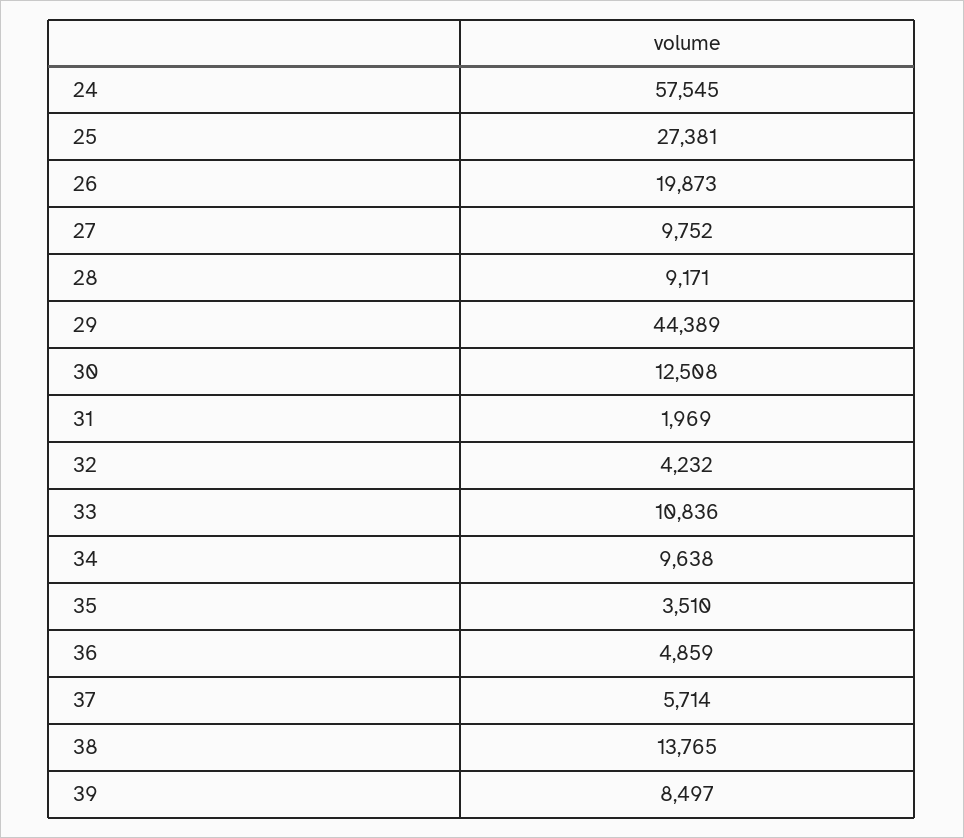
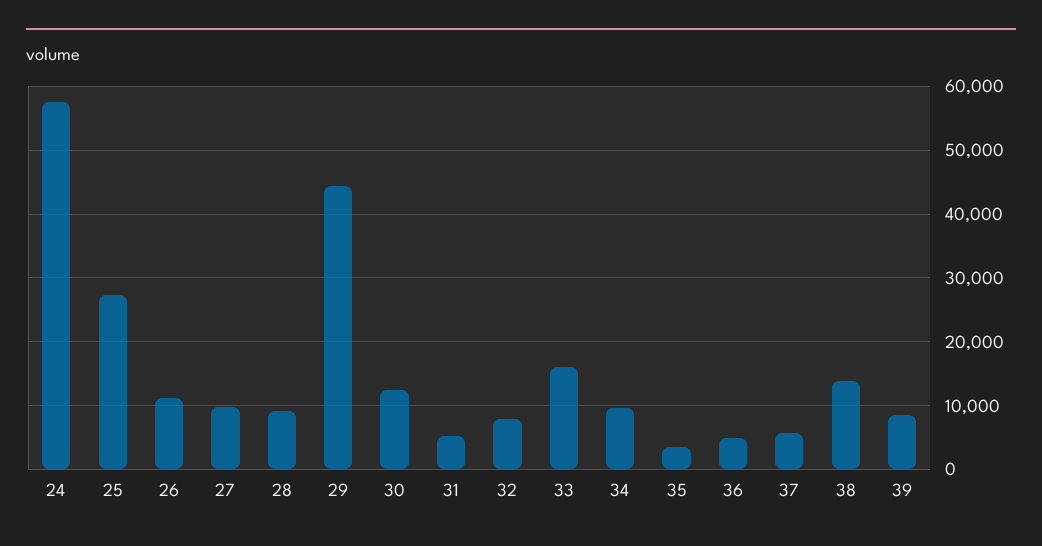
  {
    "24": 57545,
    "25": 27381,
-   "26": 19873,
+   "26": 11000,
    "27": 9752,
    "28": 9171,
    "29": 44389,
    "30": 12508,
-   "31": 1969,
+   "31": 5000,
-   "32": 4232,
+   "32": 8000,
-   "33": 10836,
+   "33": 16000,
    "34": 9638,
    "35": 3510,
    "36": 4859,
    "37": 5714,
    "38": 13765,
    "39": 8497
  }

